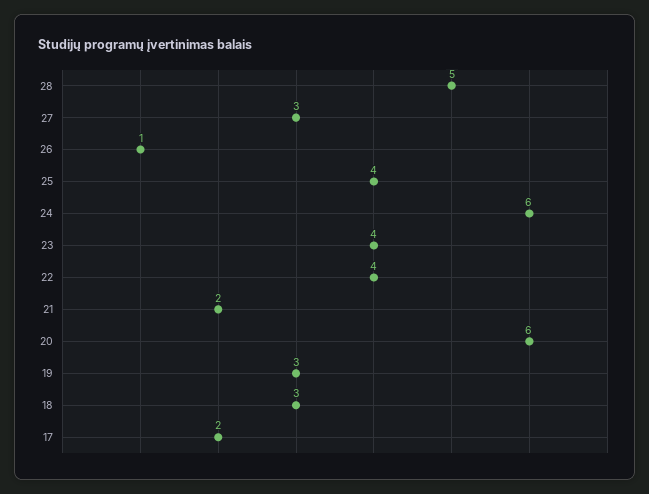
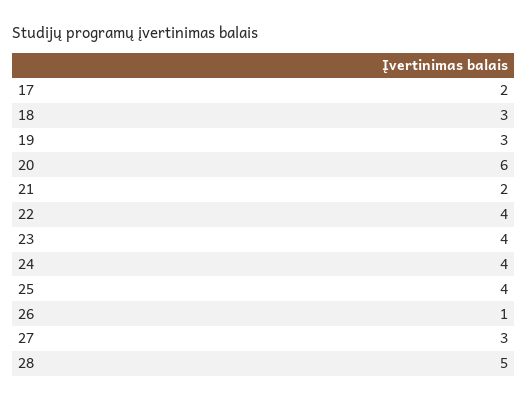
  {
    "28": 5,
    "27": 3,
    "26": 1,
    "25": 4,
-   "24": 6,
+   "24": 4,
    "23": 4,
    "22": 4,
    "21": 2,
    "20": 6,
    "19": 3,
    "18": 3,
    "17": 2
  }

